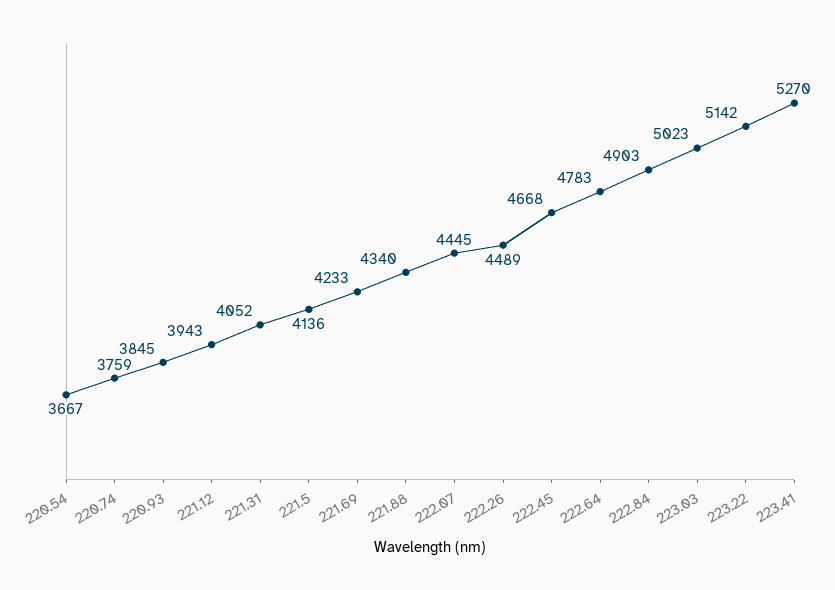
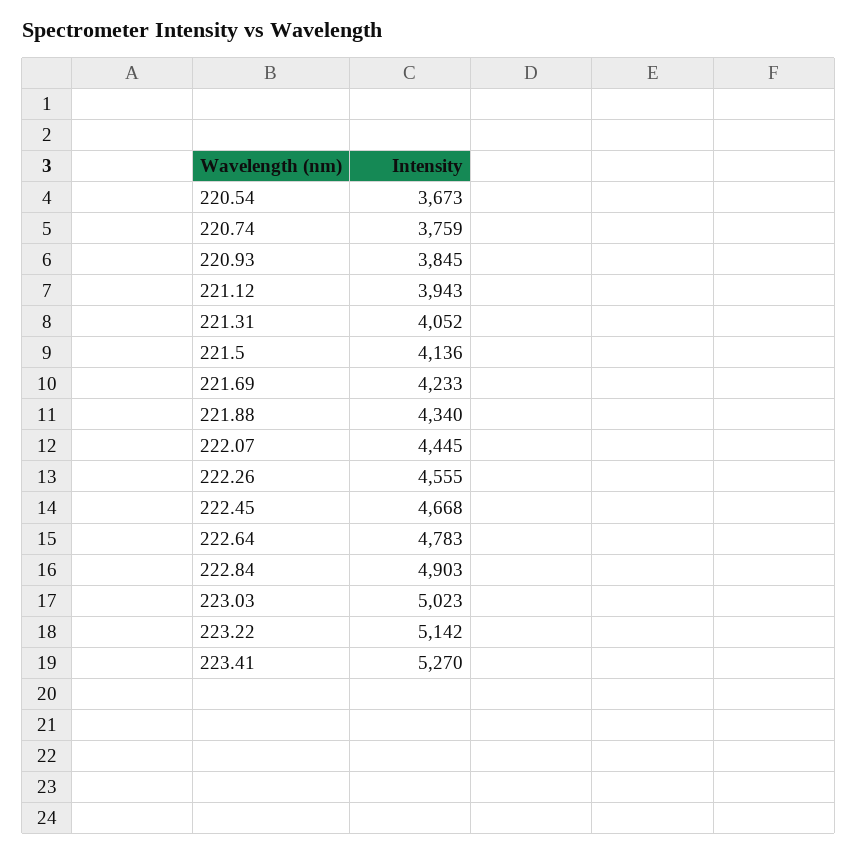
  {
-   "220.54": 3667,
+   "220.54": 3673,
    "220.74": 3759,
    "220.93": 3845,
    "221.12": 3943,
    "221.31": 4052,
    "221.5": 4136,
    "221.69": 4233,
    "221.88": 4340,
    "222.07": 4445,
-   "222.26": 4489,
+   "222.26": 4555,
    "222.45": 4668,
    "222.64": 4783,
    "222.84": 4903,
    "223.03": 5023,
    "223.22": 5142,
    "223.41": 5270
  }

